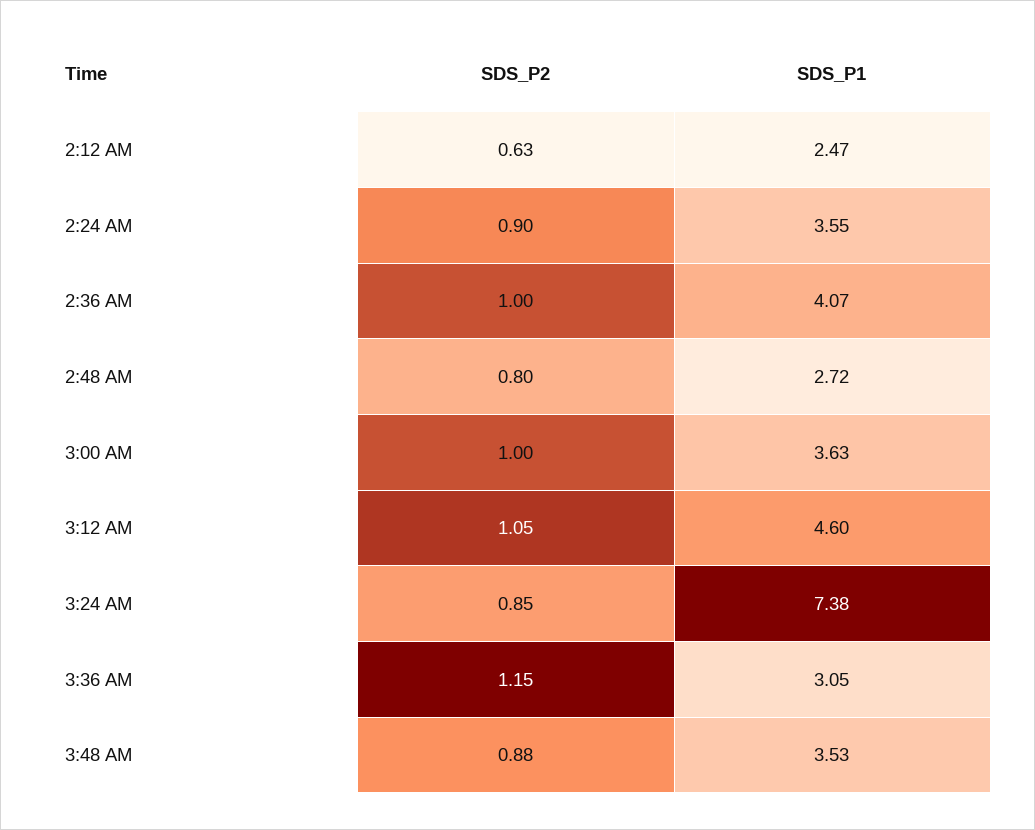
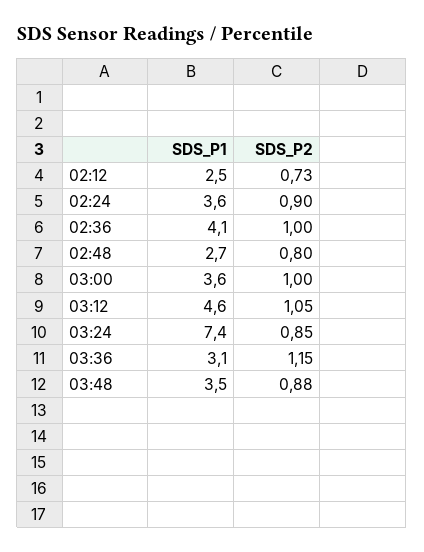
  {
    "SDS_P2": {
-     "2:12 AM": 0.63,
+     "2:12 AM": 0.73,
      "2:24 AM": 0.9,
      "2:36 AM": 1,
      "2:48 AM": 0.8,
      "3:00 AM": 1,
      "3:12 AM": 1.05,
      "3:24 AM": 0.85,
      "3:36 AM": 1.15,
      "3:48 AM": 0.88
    },
    "SDS_P1": {
      "2:12 AM": 2.47,
      "2:24 AM": 3.55,
      "2:36 AM": 4.07,
      "2:48 AM": 2.72,
      "3:00 AM": 3.63,
      "3:12 AM": 4.6,
      "3:24 AM": 7.38,
      "3:36 AM": 3.05,
      "3:48 AM": 3.53
    }
  }

